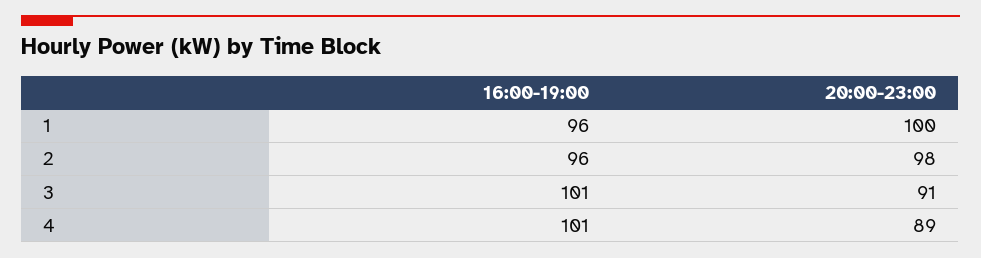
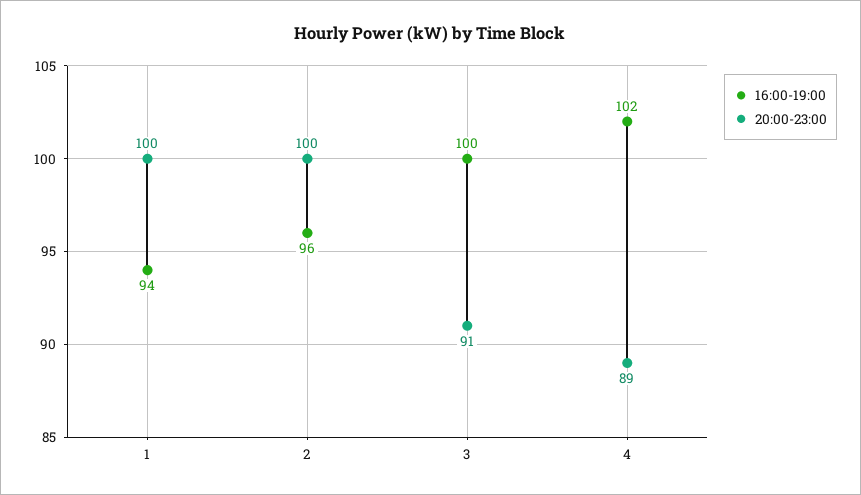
  {
    "16:00-19:00": {
-     "1": 96,
+     "1": 94,
      "2": 96,
-     "3": 101,
+     "3": 100,
-     "4": 101
+     "4": 102
    },
    "20:00-23:00": {
      "1": 100,
-     "2": 98,
+     "2": 100,
      "3": 91,
      "4": 89
    }
  }

